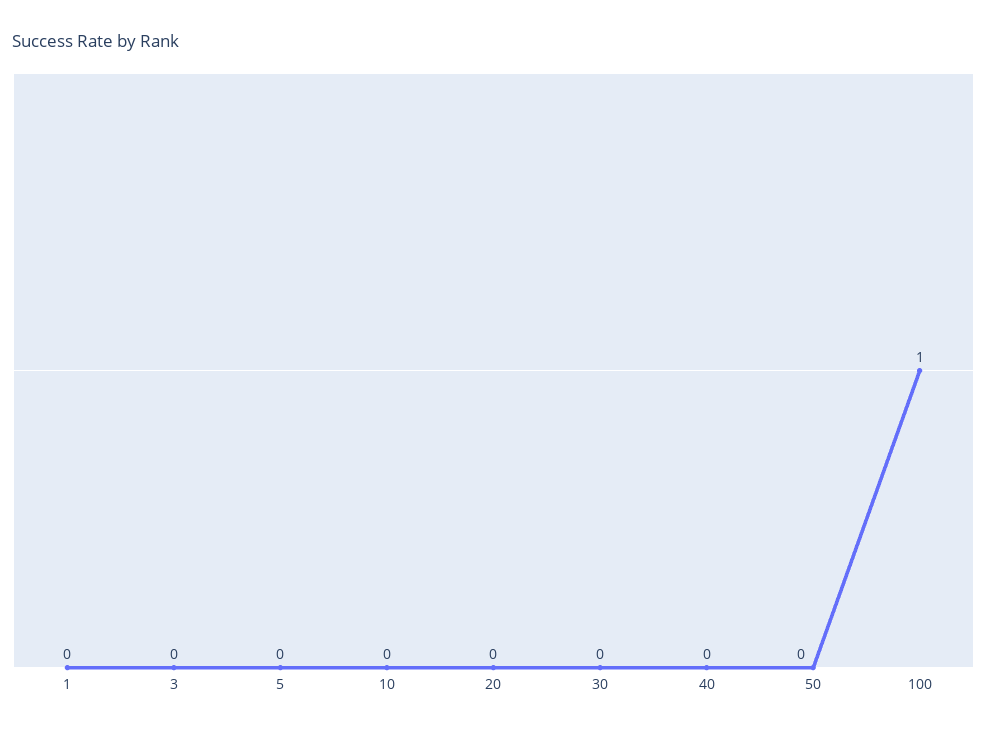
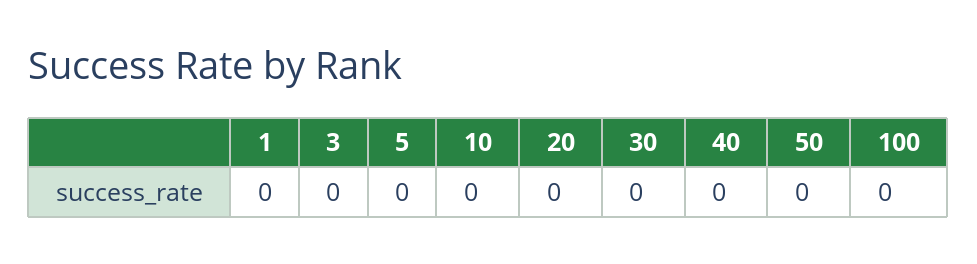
  {
    "1": 0,
    "3": 0,
    "5": 0,
    "10": 0,
    "20": 0,
    "30": 0,
    "40": 0,
    "50": 0,
-   "100": 1
+   "100": 0
  }

